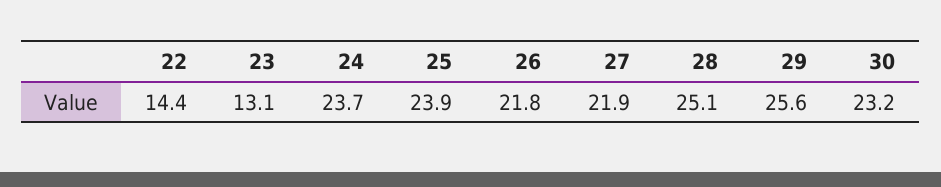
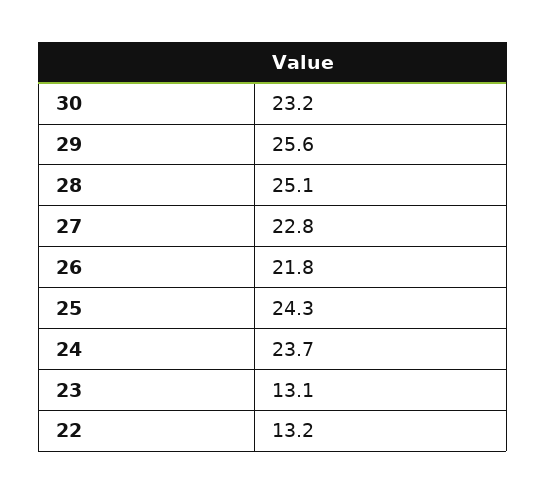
  {
-   "22": 14.4,
+   "22": 13.2,
    "23": 13.1,
    "24": 23.7,
-   "25": 23.9,
+   "25": 24.3,
    "26": 21.8,
-   "27": 21.9,
+   "27": 22.8,
    "28": 25.1,
    "29": 25.6,
    "30": 23.2
  }

